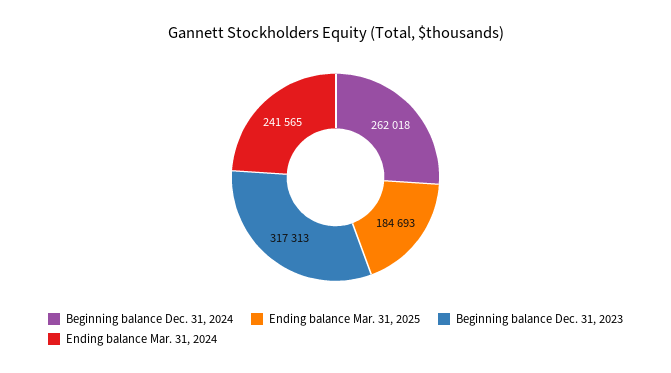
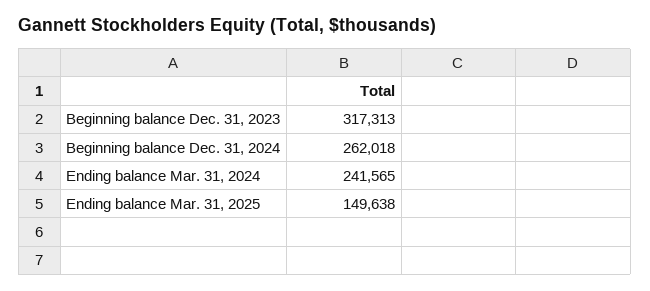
  {
    "Beginning balance Dec. 31, 2024": 262018,
-   "Ending balance Mar. 31, 2025": 184693,
+   "Ending balance Mar. 31, 2025": 149638,
    "Beginning balance Dec. 31, 2023": 317313,
    "Ending balance Mar. 31, 2024": 241565
  }

